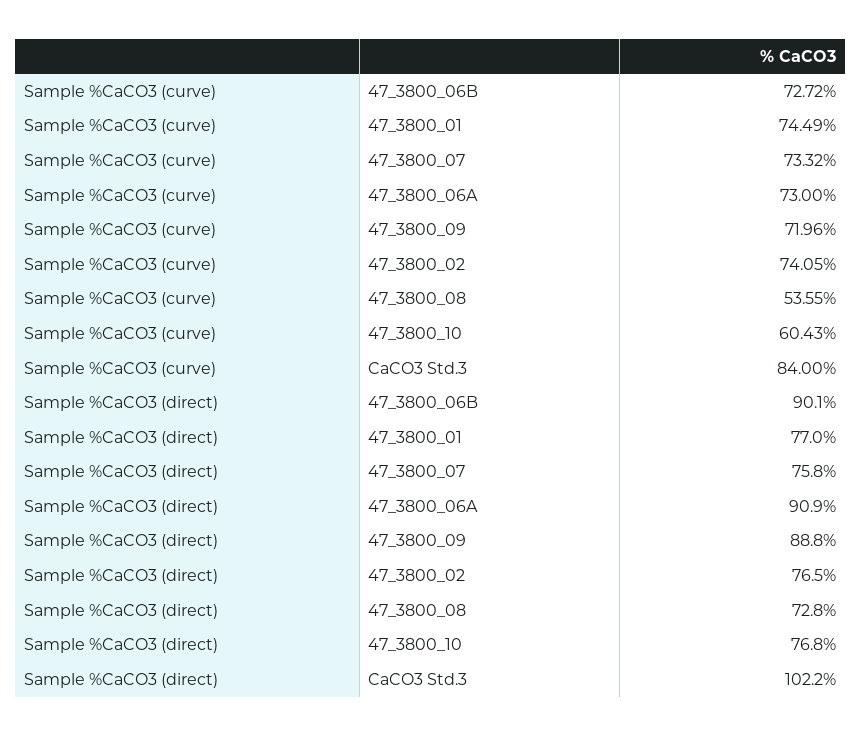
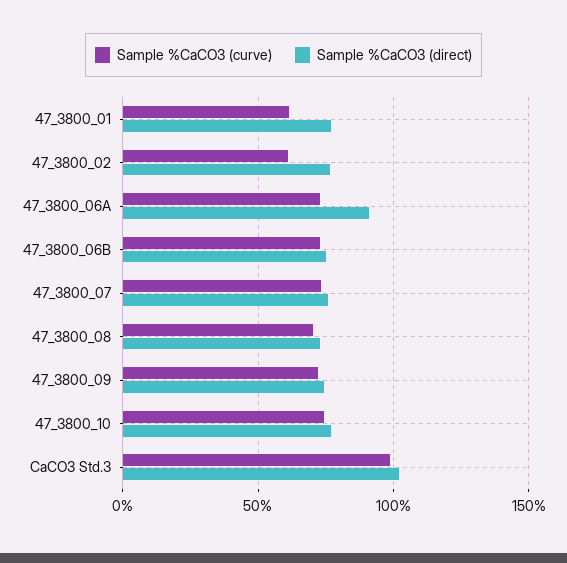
  {
    "Sample %CaCO3 (curve)": {
      "47_3800_06B": 72.72,
-     "47_3800_01": 74.49,
+     "47_3800_01": 60,
      "47_3800_07": 73.32,
      "47_3800_06A": 73,
      "47_3800_09": 71.96,
-     "47_3800_02": 74.05,
+     "47_3800_02": 60,
-     "47_3800_08": 53.55,
+     "47_3800_08": 70,
-     "47_3800_10": 60.43,
+     "47_3800_10": 75,
-     "CaCO3 Std.3": 84
+     "CaCO3 Std.3": 100
    },
    "Sample %CaCO3 (direct)": {
-     "47_3800_06B": 90.1,
+     "47_3800_06B": 75,
      "47_3800_01": 77,
      "47_3800_07": 75.8,
      "47_3800_06A": 90.9,
-     "47_3800_09": 88.8,
+     "47_3800_09": 75,
      "47_3800_02": 76.5,
      "47_3800_08": 72.8,
      "47_3800_10": 76.8,
      "CaCO3 Std.3": 102.2
    }
  }

